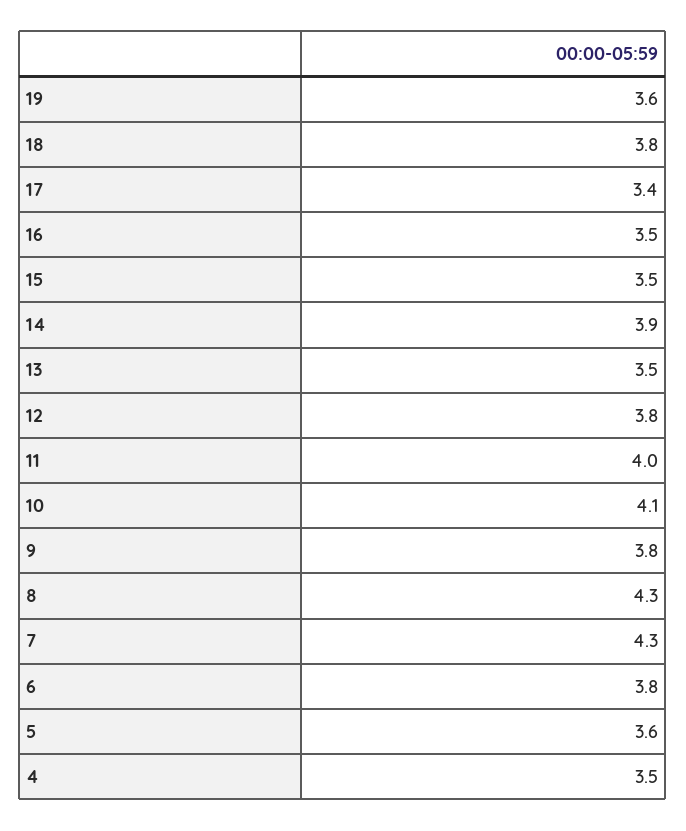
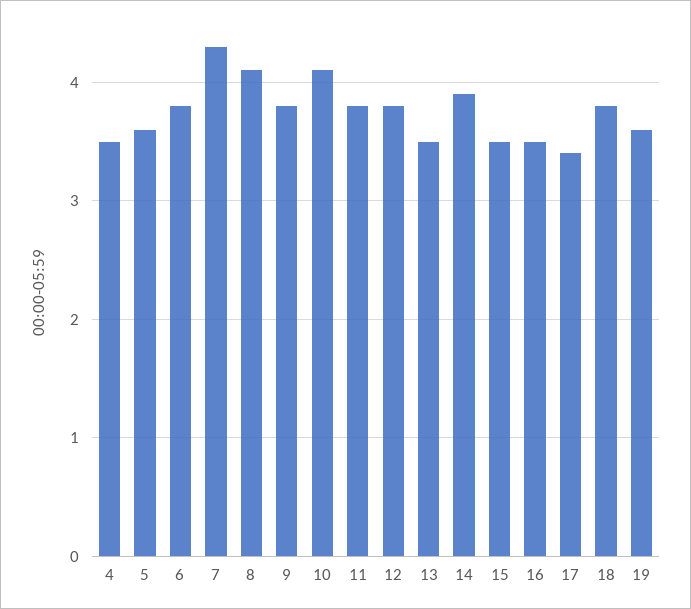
  {
    "19": 3.6,
    "18": 3.8,
    "17": 3.4,
    "16": 3.5,
    "15": 3.5,
    "14": 3.9,
    "13": 3.5,
    "12": 3.8,
-   "11": 4,
+   "11": 3.8,
    "10": 4.1,
    "9": 3.8,
-   "8": 4.3,
+   "8": 4.1,
    "7": 4.3,
    "6": 3.8,
    "5": 3.6,
    "4": 3.5
  }

